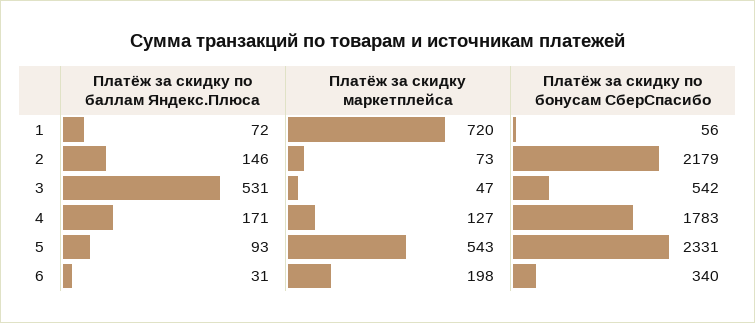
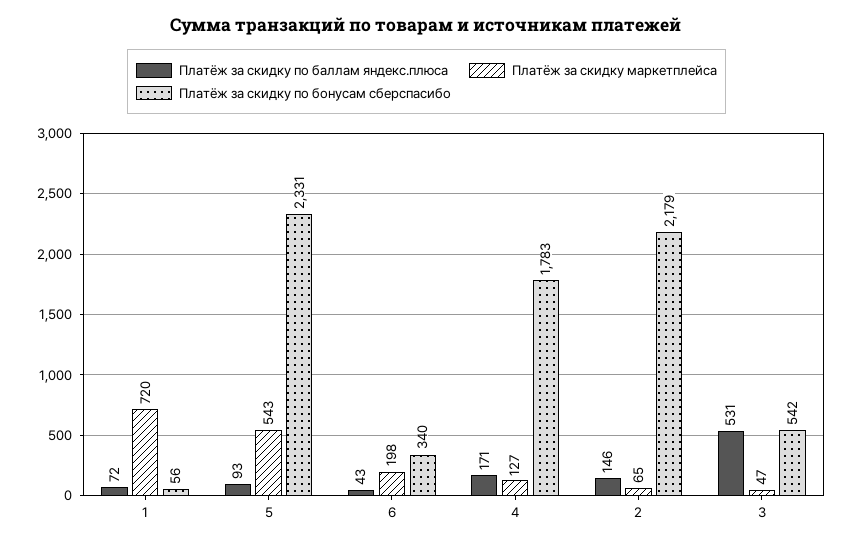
  {
    "Платёж за скидку по баллам Яндекс.Плюса": {
      "1": 72,
      "2": 146,
      "3": 531,
      "4": 171,
      "5": 93,
-     "6": 31
+     "6": 43
    },
    "Платёж за скидку маркетплейса": {
      "1": 720,
-     "2": 73,
+     "2": 65,
      "3": 47,
      "4": 127,
      "5": 543,
      "6": 198
    },
    "Платёж за скидку по бонусам СберСпасибо": {
      "1": 56,
      "2": 2179,
      "3": 542,
      "4": 1783,
      "5": 2331,
      "6": 340
    }
  }

